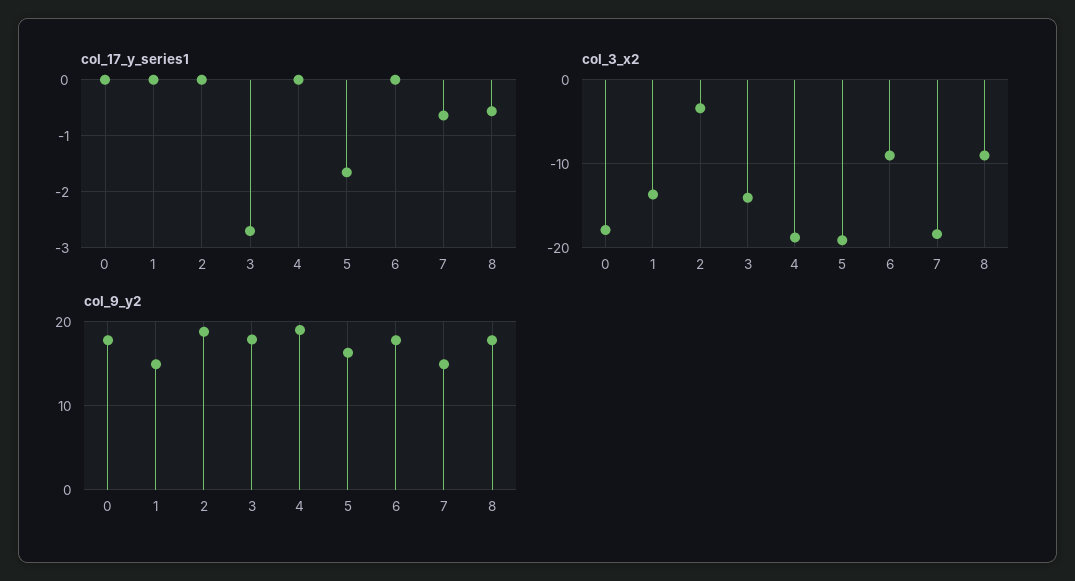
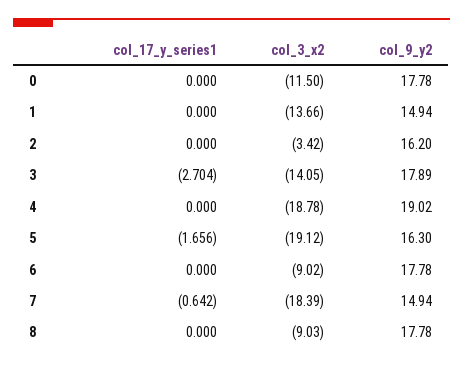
  {
    "col_17_y_series1": {
      "0": 0,
      "1": 0,
      "2": 0,
      "3": -2.704,
      "4": 0,
      "5": -1.656,
      "6": 0,
      "7": -0.642,
-     "8": -0.6
+     "8": 0
    },
    "col_3_x2": {
-     "0": -18,
+     "0": -11.5,
      "1": -13.66,
      "2": -3.42,
      "3": -14.05,
      "4": -18.78,
      "5": -19.12,
      "6": -9.02,
      "7": -18.39,
      "8": -9.03
    },
    "col_9_y2": {
      "0": 17.78,
      "1": 14.94,
-     "2": 19,
+     "2": 16.2,
      "3": 17.89,
      "4": 19.02,
      "5": 16.3,
      "6": 17.78,
      "7": 14.94,
      "8": 17.78
    }
  }

